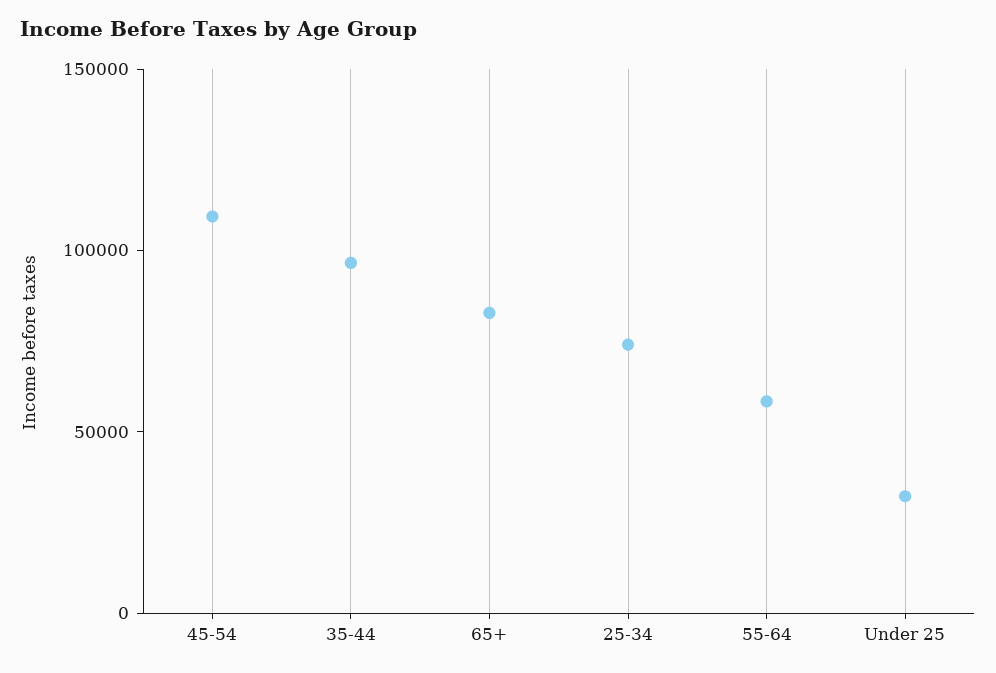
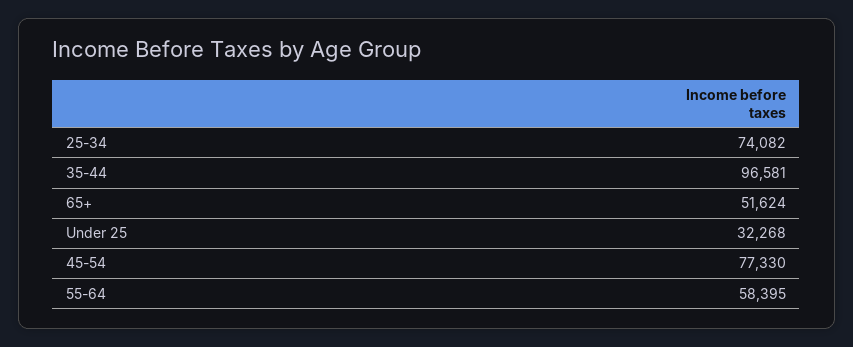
  {
-   "45-54": 110000,
+   "45-54": 77330,
    "35-44": 96581,
-   "65+": 80000,
+   "65+": 51624,
    "25-34": 74082,
    "55-64": 58395,
    "Under 25": 32268
  }

